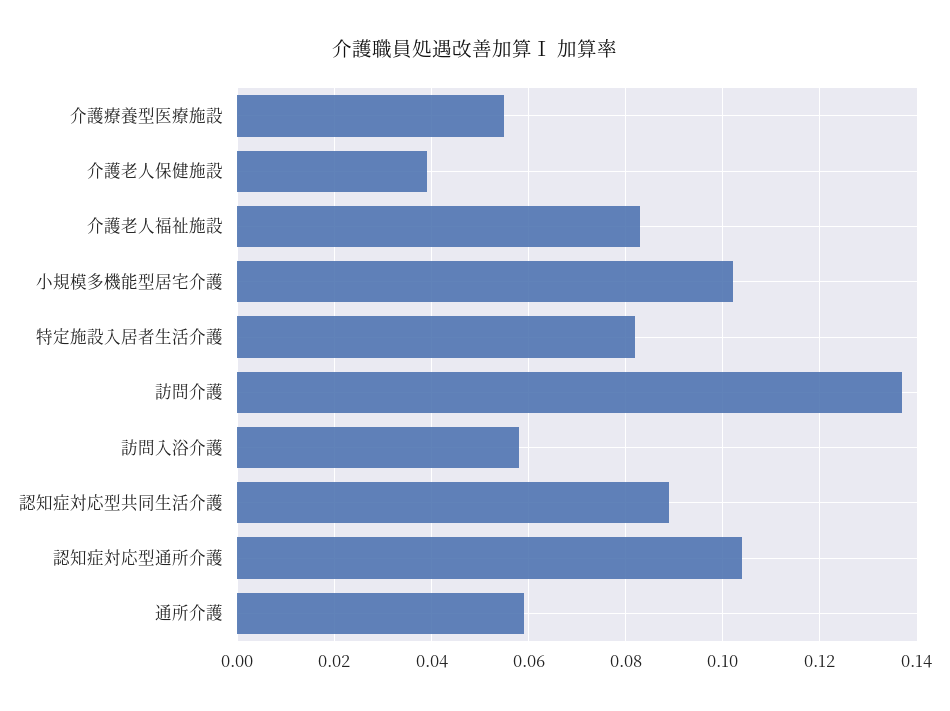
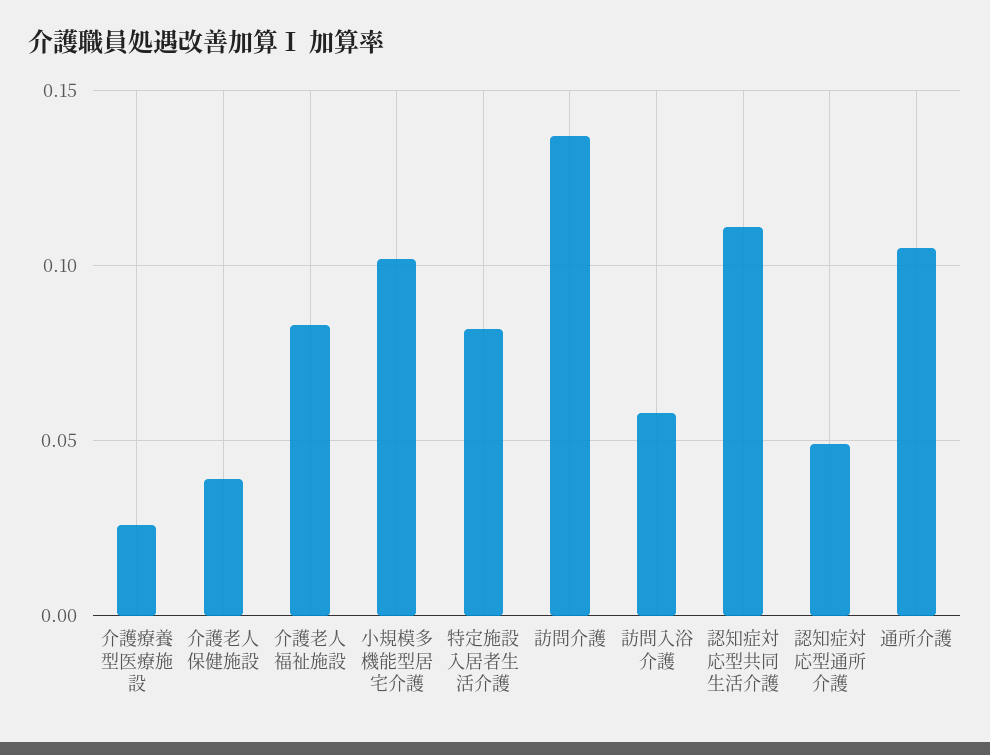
  {
-   "介護療養型医療施設": 0.055,
+   "介護療養型医療施設": 0.025,
    "介護老人保健施設": 0.04,
    "介護老人福祉施設": 0.085,
    "小規模多機能型居宅介護": 0.1,
    "特定施設入居者生活介護": 0.08,
    "訪問介護": 0.135,
    "訪問入浴介護": 0.06,
-   "認知症対応型共同生活介護": 0.09,
+   "認知症対応型共同生活介護": 0.11,
-   "認知症対応型通所介護": 0.105,
+   "認知症対応型通所介護": 0.05,
-   "通所介護": 0.06
+   "通所介護": 0.105
  }

